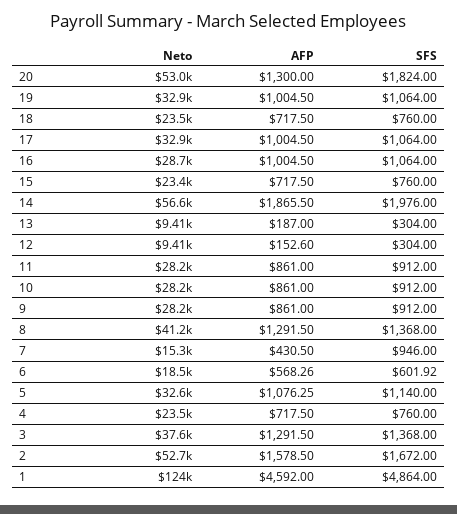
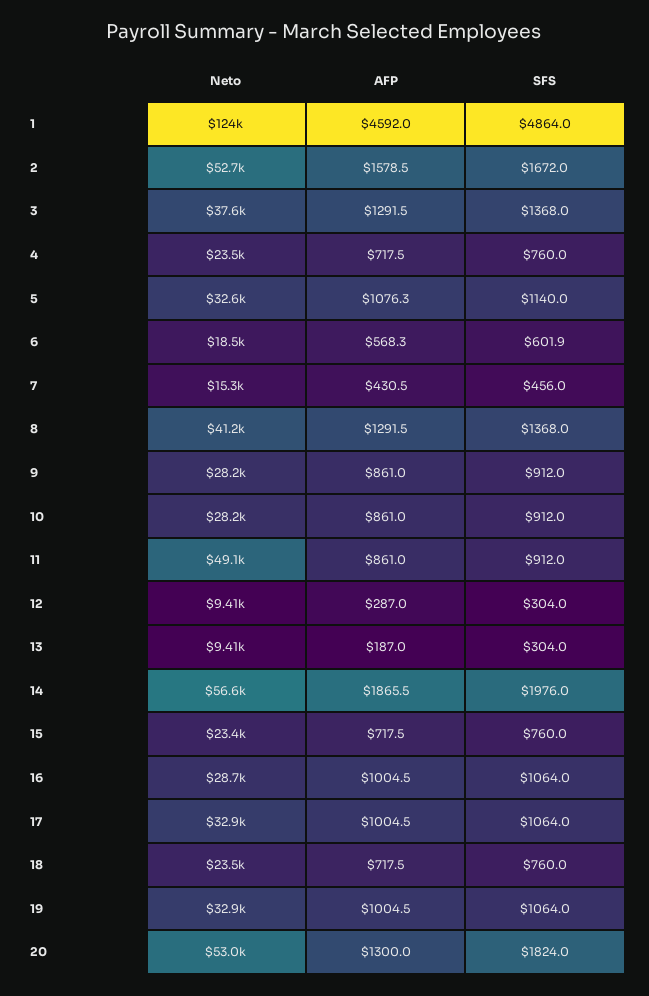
  {
    "Neto": {
      "20": 53000,
      "19": 32900,
      "18": 23500,
      "17": 32900,
      "16": 28700,
      "15": 23400,
      "14": 56600,
      "13": 9410,
      "12": 9410,
-     "11": 28200,
+     "11": 49100,
      "10": 28200,
      "9": 28200,
      "8": 41200,
      "7": 15300,
      "6": 18500,
      "5": 32600,
      "4": 23500,
      "3": 37600,
      "2": 52700,
      "1": 124000
    },
    "AFP": {
      "20": 1300,
      "19": 1004.5,
      "18": 717.5,
      "17": 1004.5,
      "16": 1004.5,
      "15": 717.5,
      "14": 1865.5,
      "13": 187,
-     "12": 152.6,
+     "12": 287,
      "11": 861,
      "10": 861,
      "9": 861,
      "8": 1291.5,
      "7": 430.5,
      "6": 568.26,
      "5": 1076.25,
      "4": 717.5,
      "3": 1291.5,
      "2": 1578.5,
      "1": 4592
    },
    "SFS": {
      "20": 1824,
      "19": 1064,
      "18": 760,
      "17": 1064,
      "16": 1064,
      "15": 760,
      "14": 1976,
      "13": 304,
      "12": 304,
      "11": 912,
      "10": 912,
      "9": 912,
      "8": 1368,
-     "7": 946,
+     "7": 456,
      "6": 601.92,
      "5": 1140,
      "4": 760,
      "3": 1368,
      "2": 1672,
      "1": 4864
    }
  }

